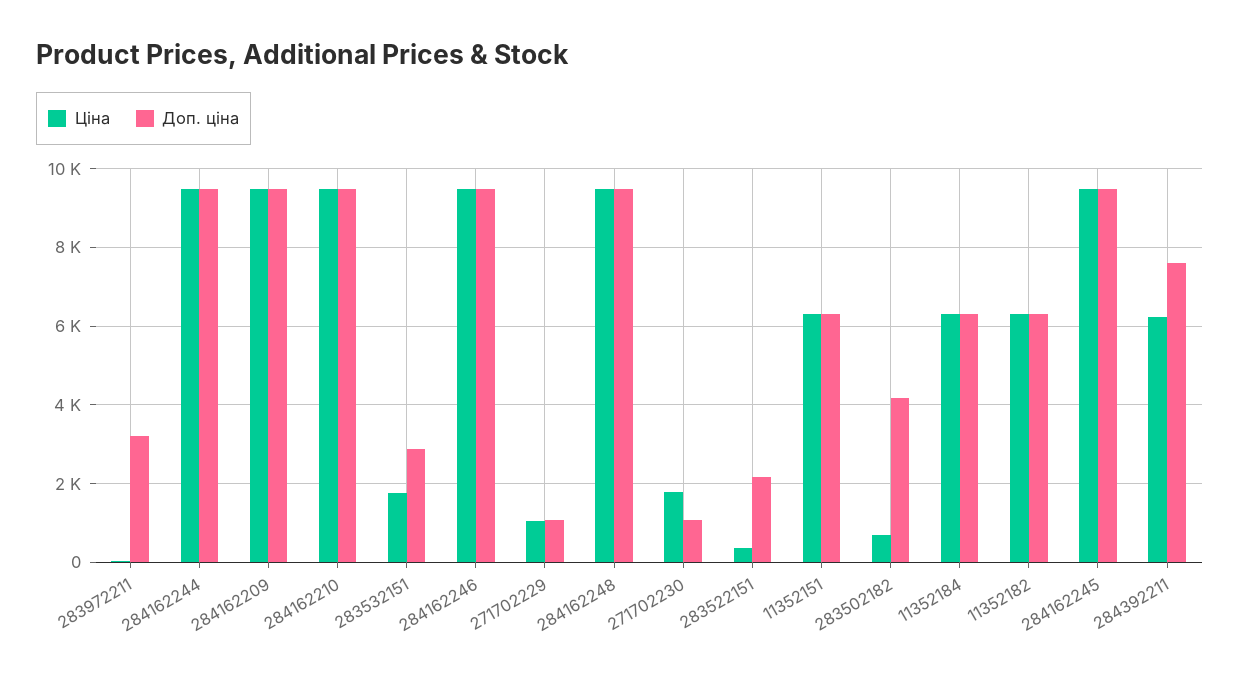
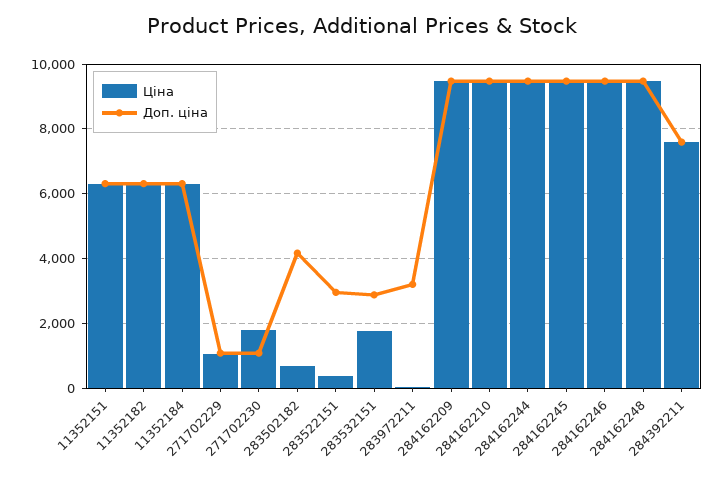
  {
    "Ціна": {
      "283972211": 0,
      "284162244": 9400,
      "284162209": 9400,
      "284162210": 9400,
      "283532151": 1800,
      "284162246": 9400,
      "271702229": 1000,
      "284162248": 9400,
      "271702230": 1800,
      "283522151": 400,
      "11352151": 6400,
      "283502182": 600,
      "11352184": 6400,
      "11352182": 6400,
      "284162245": 9400,
-     "284392211": 6200
+     "284392211": 7600
    },
    "Доп. ціна": {
      "283972211": 3200,
      "284162244": 9400,
      "284162209": 9400,
      "284162210": 9400,
      "283532151": 2800,
      "284162246": 9400,
      "271702229": 1000,
      "284162248": 9400,
      "271702230": 1000,
-     "283522151": 2200,
+     "283522151": 3000,
      "11352151": 6400,
      "283502182": 4200,
      "11352184": 6400,
      "11352182": 6400,
      "284162245": 9400,
      "284392211": 7600
    }
  }

